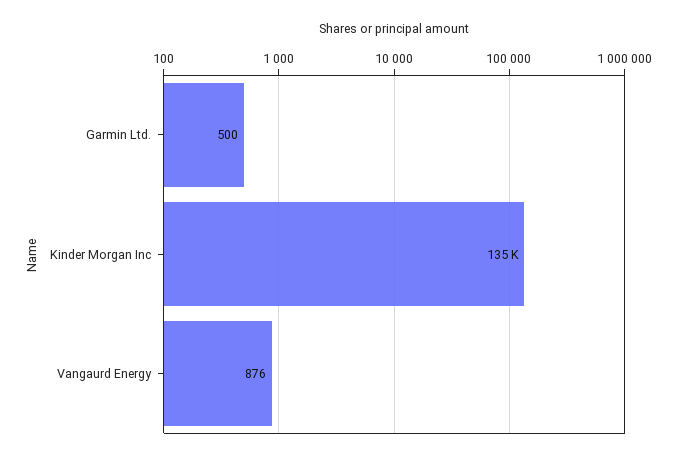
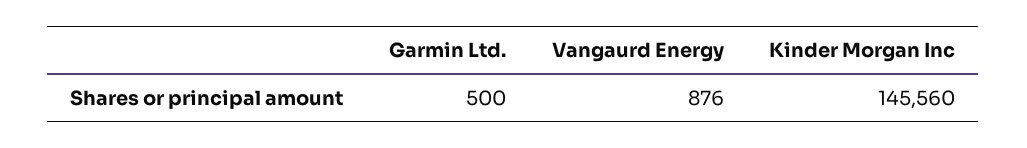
  {
    "Garmin Ltd.": 500,
-   "Kinder Morgan Inc": 135000,
+   "Kinder Morgan Inc": 145560,
    "Vangaurd Energy": 876
  }

